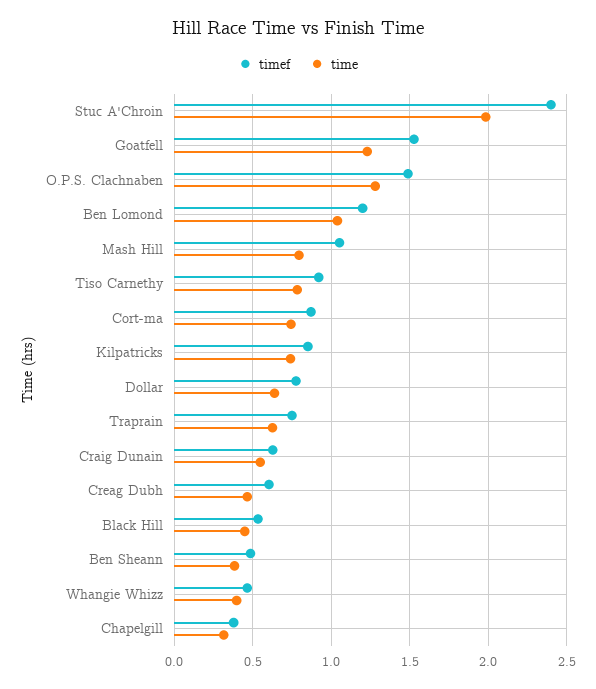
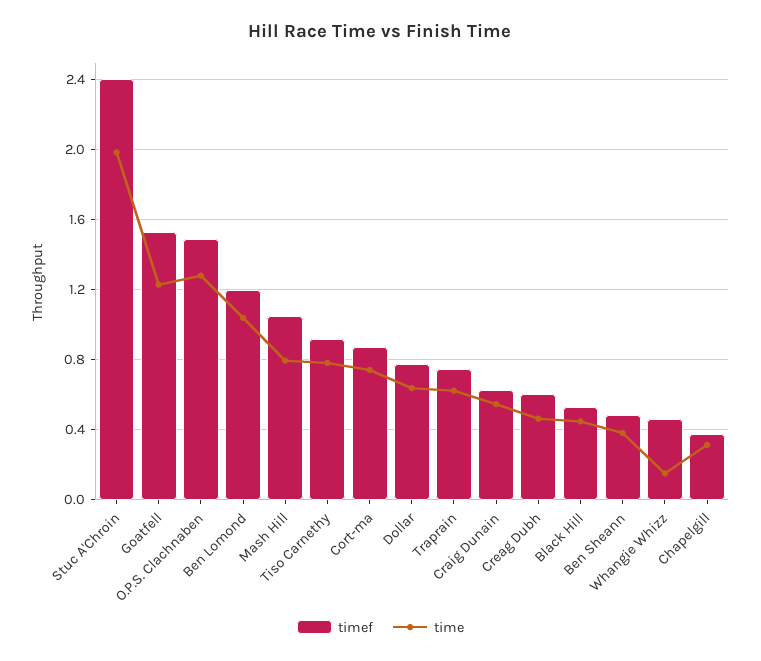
  {
    "timef": {
      "Stuc A'Chroin": 2.4,
      "Goatfell": 1.55,
      "O.P.S. Clachnaben": 1.5,
      "Ben Lomond": 1.2,
      "Mash Hill": 1.05,
      "Tiso Carnethy": 0.9,
      "Cort-ma": 0.85,
-     "Kilpatricks": 0.85,
      "Dollar": 0.75,
      "Traprain": 0.75,
      "Craig Dunain": 0.65,
      "Creag Dubh": 0.6,
      "Black Hill": 0.55,
      "Ben Sheann": 0.5,
      "Whangie Whizz": 0.45,
      "Chapelgill": 0.4
    },
    "time": {
      "Stuc A'Chroin": 2,
      "Goatfell": 1.25,
      "O.P.S. Clachnaben": 1.3,
      "Ben Lomond": 1.05,
      "Mash Hill": 0.8,
      "Tiso Carnethy": 0.8,
      "Cort-ma": 0.75,
-     "Kilpatricks": 0.75,
      "Dollar": 0.65,
      "Traprain": 0.6,
      "Craig Dunain": 0.55,
      "Creag Dubh": 0.45,
      "Black Hill": 0.45,
      "Ben Sheann": 0.4,
-     "Whangie Whizz": 0.4,
+     "Whangie Whizz": 0.15,
      "Chapelgill": 0.3
    }
  }

